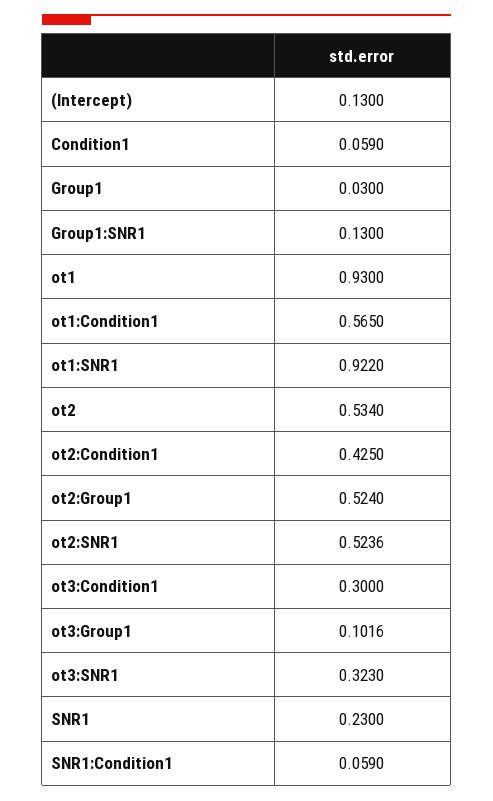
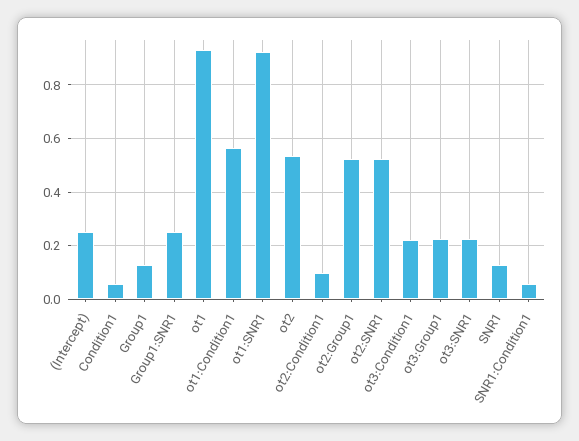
  {
-   "(Intercept)": 0.13,
+   "(Intercept)": 0.25,
    "Condition1": 0.059,
-   "Group1": 0.03,
+   "Group1": 0.125,
-   "Group1:SNR1": 0.13,
+   "Group1:SNR1": 0.25,
    "ot1": 0.93,
    "ot1:Condition1": 0.565,
    "ot1:SNR1": 0.922,
    "ot2": 0.534,
-   "ot2:Condition1": 0.425,
+   "ot2:Condition1": 0.1,
    "ot2:Group1": 0.524,
    "ot2:SNR1": 0.5236,
-   "ot3:Condition1": 0.3,
+   "ot3:Condition1": 0.225,
-   "ot3:Group1": 0.1016,
+   "ot3:Group1": 0.225,
-   "ot3:SNR1": 0.323,
+   "ot3:SNR1": 0.225,
-   "SNR1": 0.23,
+   "SNR1": 0.125,
    "SNR1:Condition1": 0.059
  }

